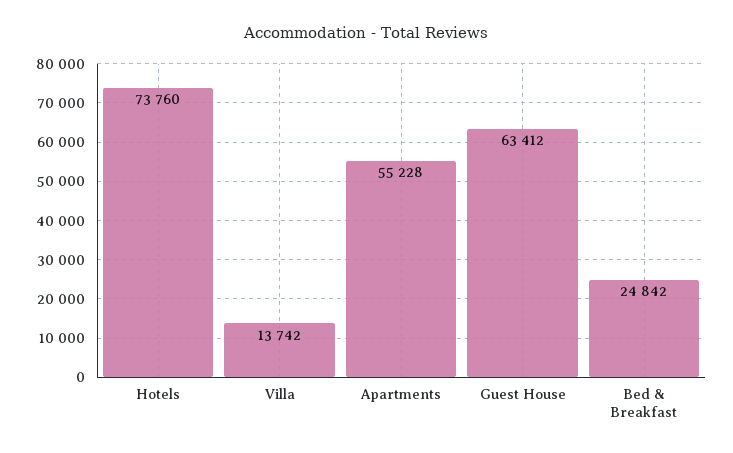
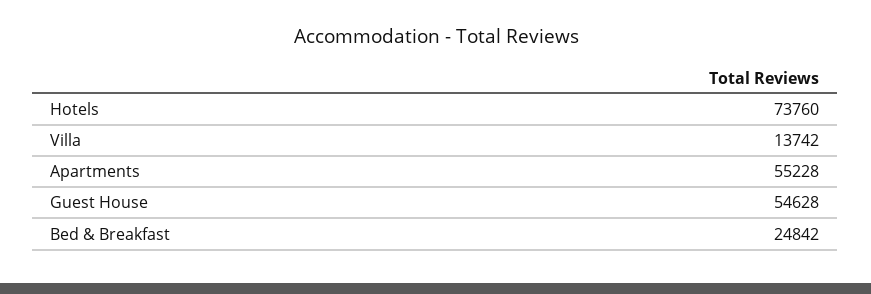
  {
    "Hotels": 73760,
    "Villa": 13742,
    "Apartments": 55228,
-   "Guest House": 63412,
+   "Guest House": 54628,
    "Bed & Breakfast": 24842
  }

